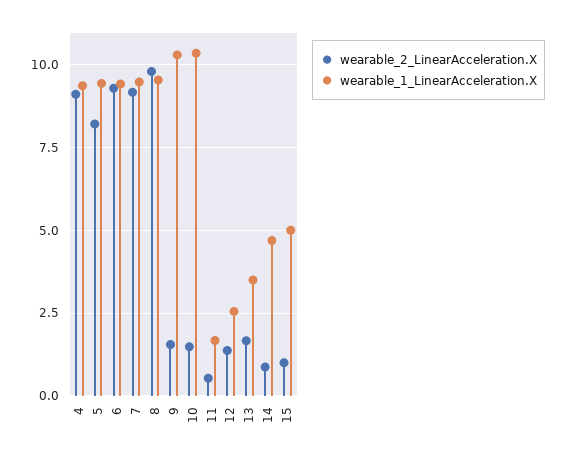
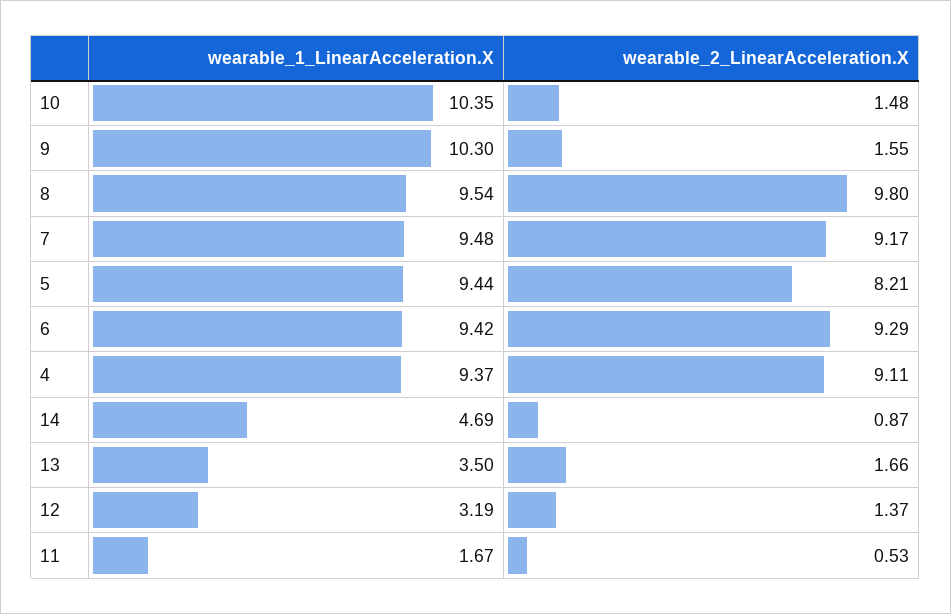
  {
    "wearable_2_LinearAcceleration.X": {
      "4": 9.11,
      "5": 8.21,
      "6": 9.29,
      "7": 9.17,
      "8": 9.8,
      "9": 1.55,
      "10": 1.48,
      "11": 0.53,
      "12": 1.37,
      "13": 1.66,
-     "14": 0.87,
+     "14": 0.87
-     "15": 1
    },
    "wearable_1_LinearAcceleration.X": {
      "4": 9.37,
      "5": 9.44,
      "6": 9.42,
      "7": 9.48,
      "8": 9.54,
      "9": 10.3,
      "10": 10.35,
      "11": 1.67,
-     "12": 2.5,
+     "12": 3.19,
      "13": 3.5,
-     "14": 4.69,
+     "14": 4.69
-     "15": 5
    }
  }

